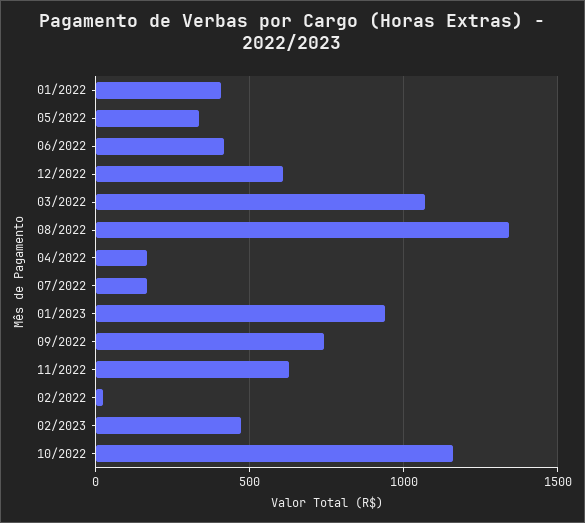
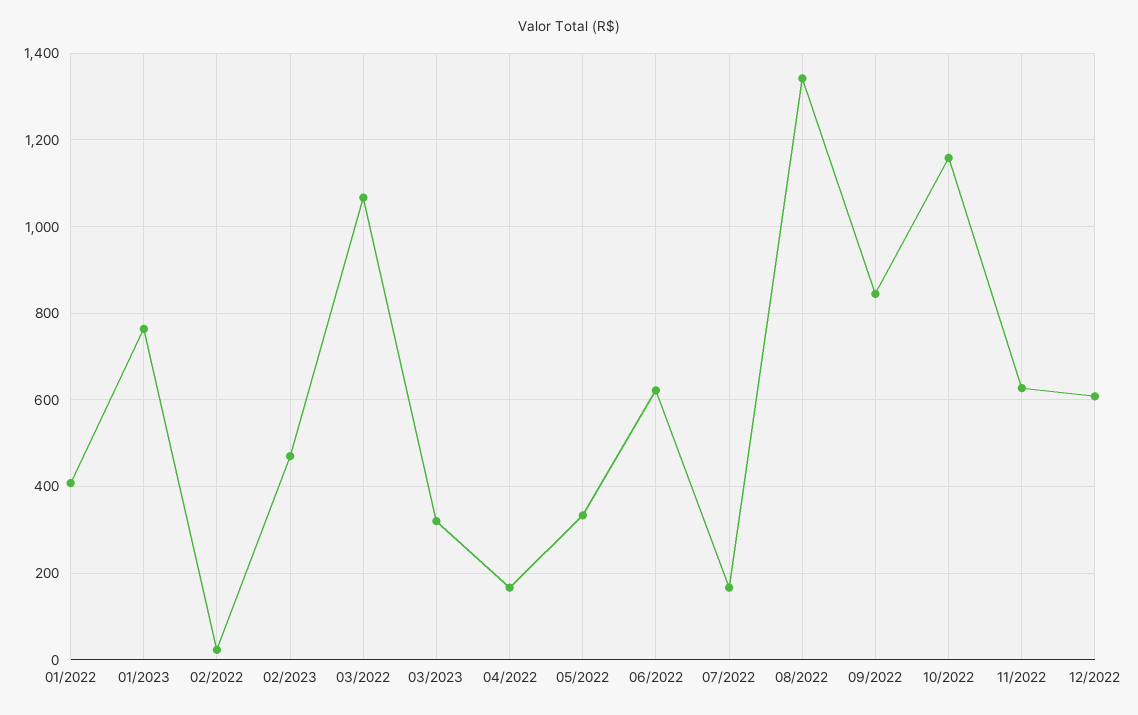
  {
    "01/2022": 400,
    "05/2022": 340,
-   "06/2022": 400,
+   "06/2022": 620,
    "12/2022": 600,
    "03/2022": 1060,
    "08/2022": 1340,
    "04/2022": 160,
    "07/2022": 160,
-   "01/2023": 950,
+   "01/2023": 760,
-   "09/2022": 750,
+   "09/2022": 840,
    "11/2022": 620,
    "02/2022": 20,
    "02/2023": 480,
-   "10/2022": 1160
+   "10/2022": 1160,
+   "03/2023": 320
  }

